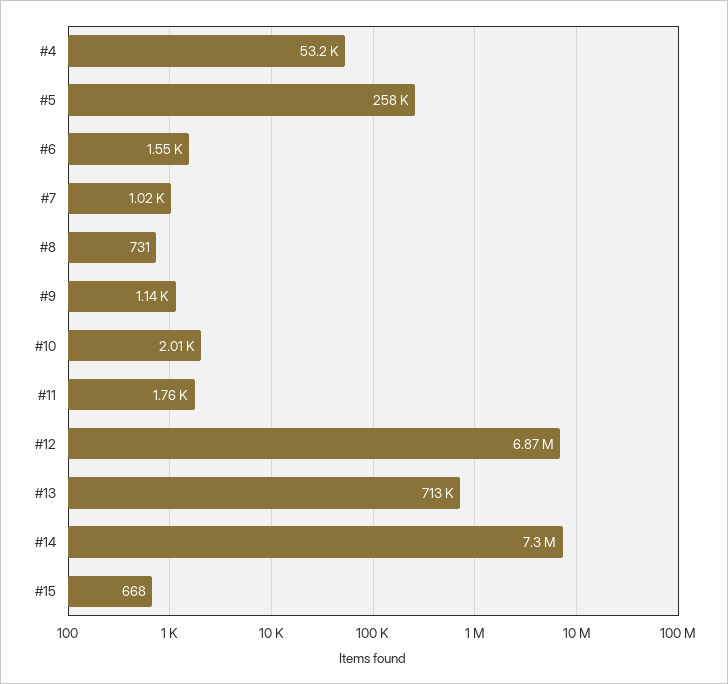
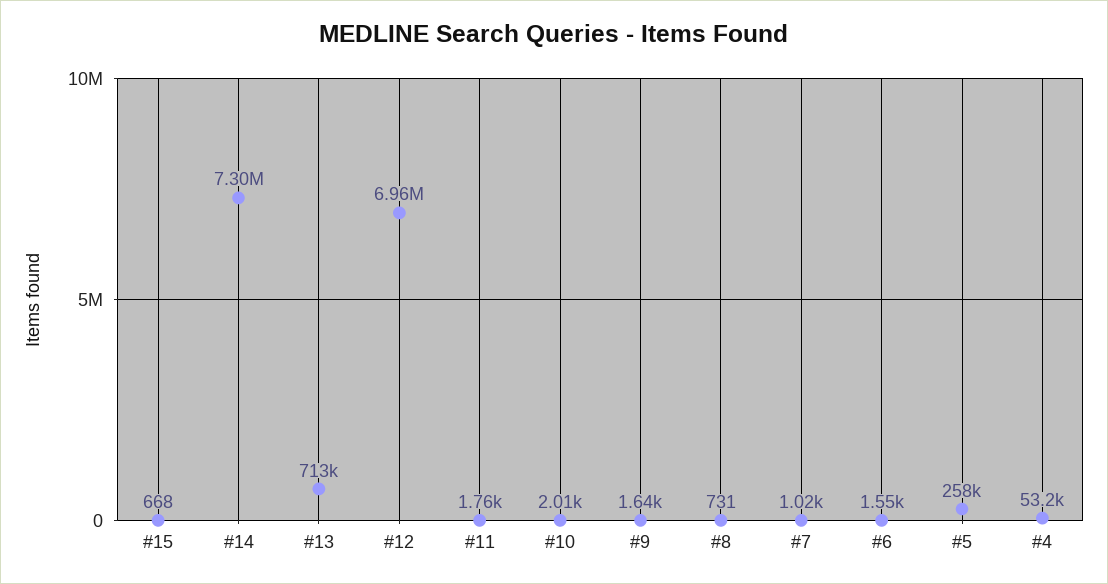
  {
    "#4": 53200,
    "#5": 258000,
    "#6": 1550,
    "#7": 1020,
    "#8": 731,
-   "#9": 1140,
+   "#9": 1640,
    "#10": 2010,
    "#11": 1760,
-   "#12": 6870000,
+   "#12": 6960000,
    "#13": 713000,
    "#14": 7300000,
    "#15": 668
  }

